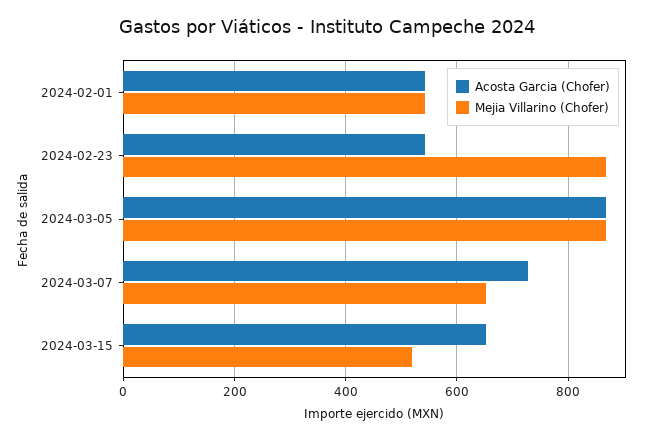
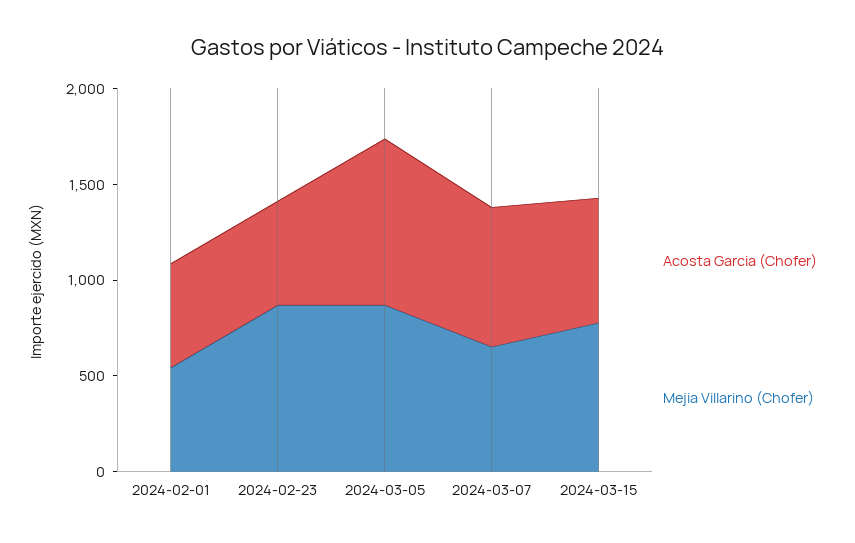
  {
    "Acosta Garcia (Chofer)": {
      "2024-02-01": 540,
      "2024-02-23": 540,
      "2024-03-05": 860,
      "2024-03-07": 720,
      "2024-03-15": 660
    },
    "Mejia Villarino (Chofer)": {
      "2024-02-01": 540,
      "2024-02-23": 860,
      "2024-03-05": 860,
      "2024-03-07": 660,
-     "2024-03-15": 520
+     "2024-03-15": 800
    }
  }

